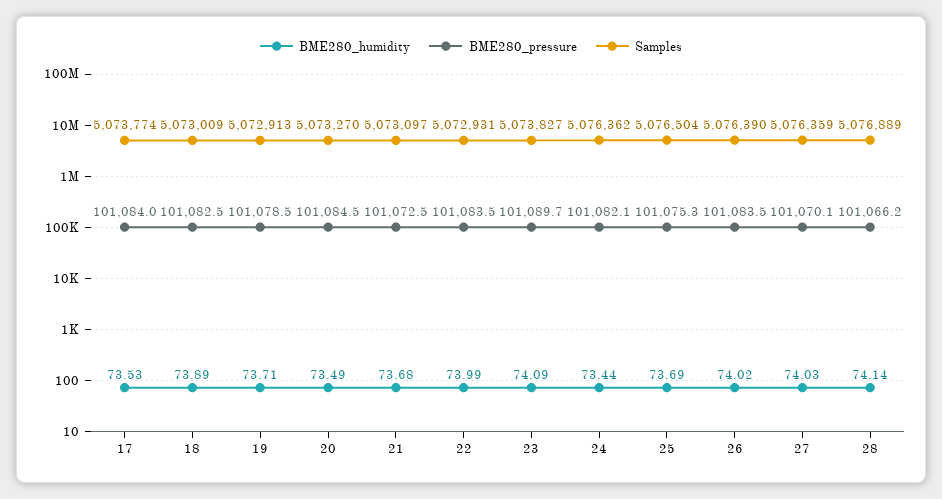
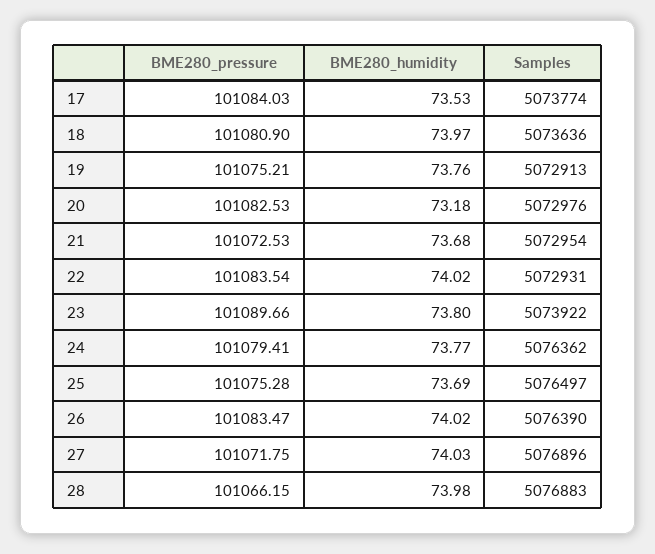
  {
    "BME280_humidity": {
      "17": 73.53,
-     "18": 73.89,
+     "18": 73.97,
-     "19": 73.71,
+     "19": 73.76,
-     "20": 73.49,
+     "20": 73.18,
      "21": 73.68,
-     "22": 73.99,
+     "22": 74.02,
-     "23": 74.09,
+     "23": 73.8,
-     "24": 73.44,
+     "24": 73.77,
      "25": 73.69,
      "26": 74.02,
      "27": 74.03,
-     "28": 74.14
+     "28": 73.98
    },
    "BME280_pressure": {
      "17": 101084.03,
-     "18": 101082.5,
+     "18": 101080.9,
-     "19": 101078.5,
+     "19": 101075.21,
-     "20": 101084.5,
+     "20": 101082.53,
      "21": 101072.53,
      "22": 101083.54,
      "23": 101089.66,
-     "24": 101082.1,
+     "24": 101079.41,
      "25": 101075.28,
      "26": 101083.47,
-     "27": 101070.1,
+     "27": 101071.75,
      "28": 101066.15
    },
    "Samples": {
      "17": 5073774,
-     "18": 5073009,
+     "18": 5073636,
      "19": 5072913,
-     "20": 5073270,
+     "20": 5072976,
-     "21": 5073097,
+     "21": 5072954,
      "22": 5072931,
-     "23": 5073827,
+     "23": 5073922,
      "24": 5076362,
-     "25": 5076504,
+     "25": 5076497,
      "26": 5076390,
-     "27": 5076359,
+     "27": 5076896,
-     "28": 5076889
+     "28": 5076883
    }
  }

